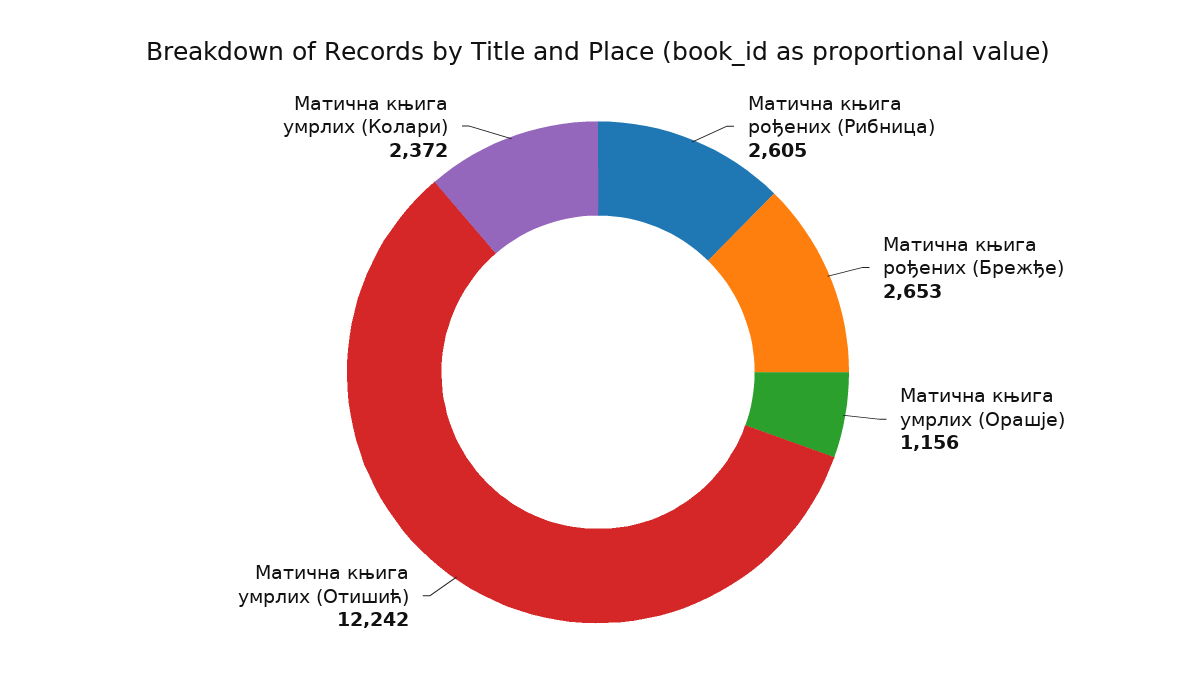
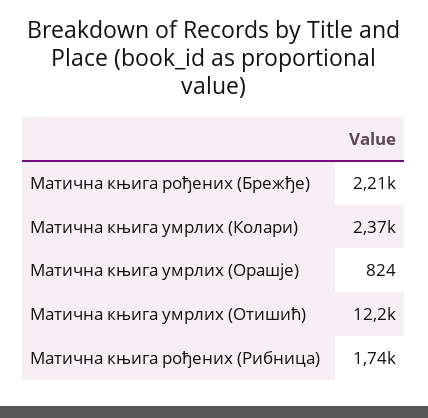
  {
-   "Матична књига рођених (Рибница)": 2605,
+   "Матична књига рођених (Рибница)": 1740,
-   "Матична књига рођених (Брежђе)": 2653,
+   "Матична књига рођених (Брежђе)": 2210,
-   "Матична књига умрлих (Орашје)": 1156,
+   "Матична књига умрлих (Орашје)": 824,
    "Матична књига умрлих (Отишић)": 12242,
    "Матична књига умрлих (Колари)": 2372
  }

